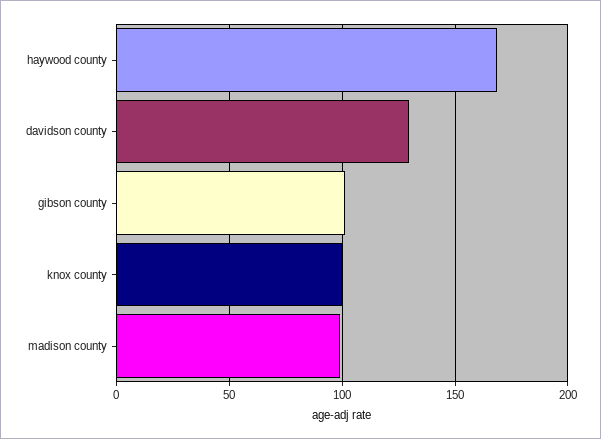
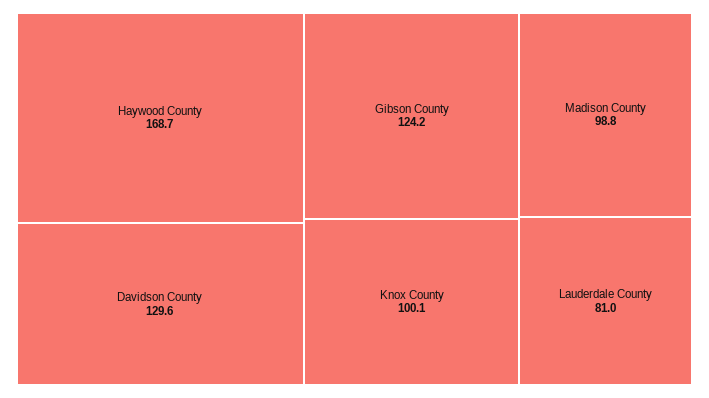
  {
    "haywood county": 168.7,
    "davidson county": 129.6,
-   "gibson county": 100,
+   "gibson county": 124.2,
    "knox county": 100.1,
-   "madison county": 98.8
+   "madison county": 98.8,
+   "Lauderdale County": 81
  }

